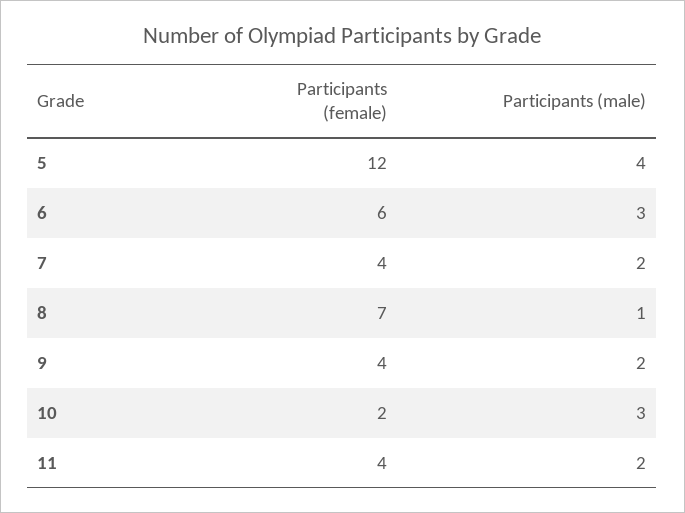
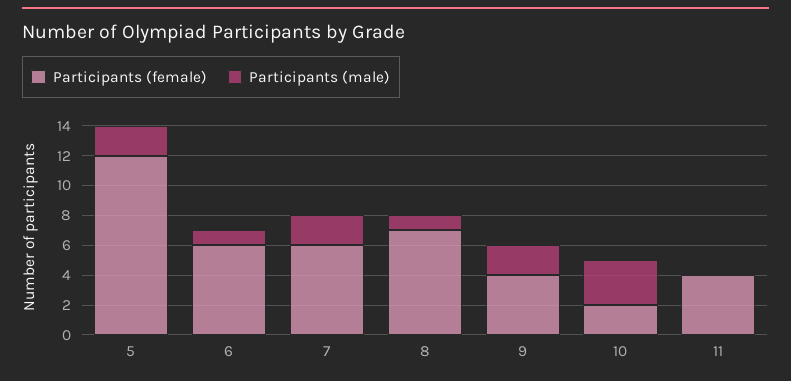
  {
    "Participants (female)": {
      "5": 12,
      "6": 6,
-     "7": 4,
+     "7": 6,
      "8": 7,
      "9": 4,
      "10": 2,
      "11": 4
    },
    "Participants (male)": {
-     "5": 4,
+     "5": 2,
-     "6": 3,
+     "6": 1,
      "7": 2,
      "8": 1,
      "9": 2,
      "10": 3,
-     "11": 2
+     "11": 0
    }
  }

